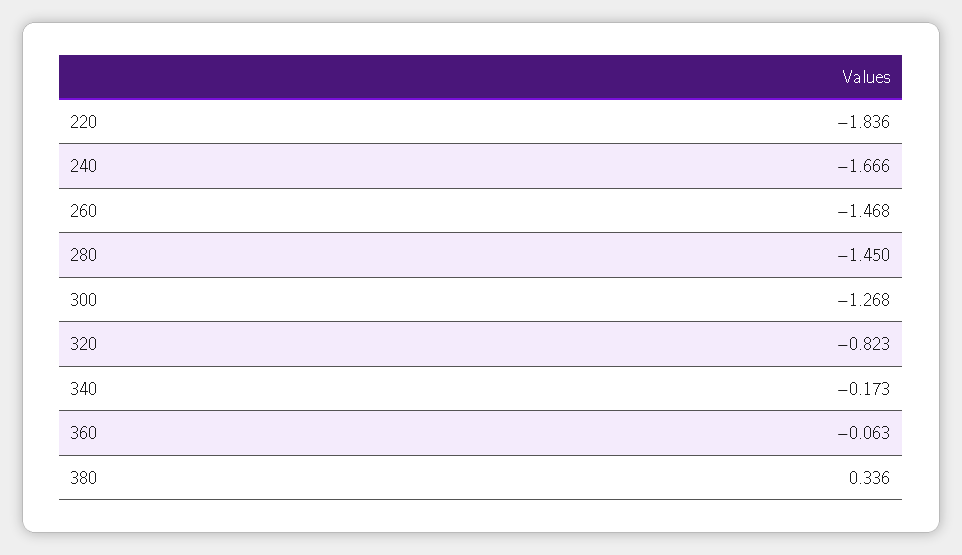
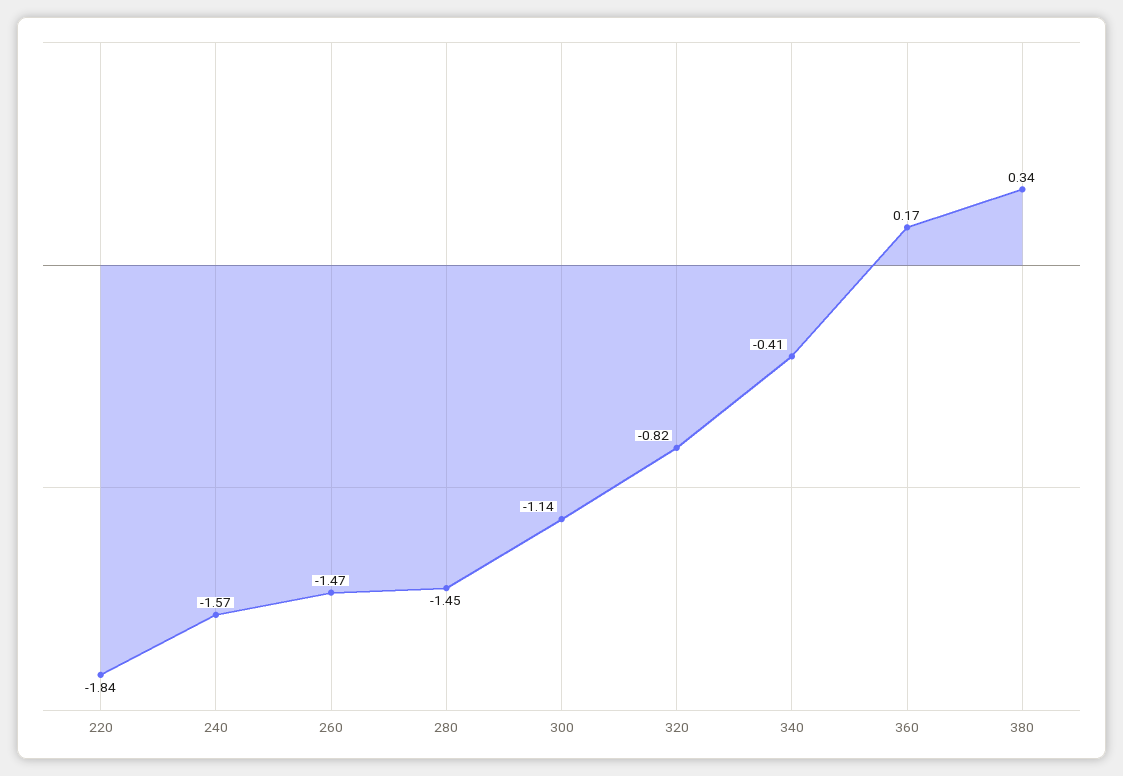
  {
    "220": -1.836,
-   "240": -1.666,
+   "240": -1.57,
    "260": -1.468,
    "280": -1.45,
-   "300": -1.268,
+   "300": -1.14,
    "320": -0.823,
-   "340": -0.173,
+   "340": -0.41,
-   "360": -0.063,
+   "360": 0.17,
    "380": 0.336
  }

